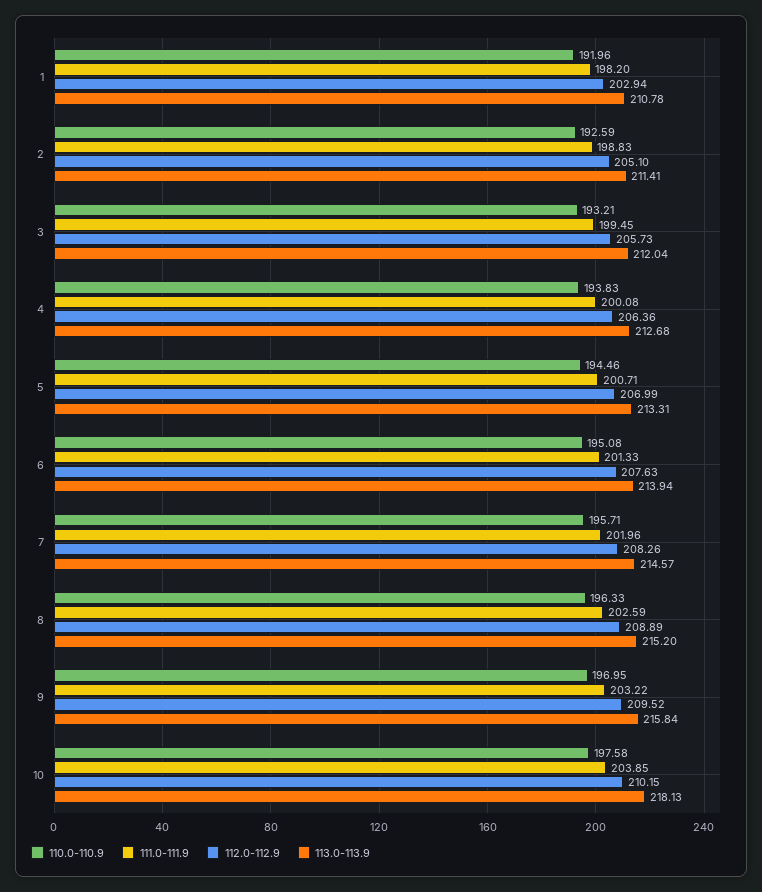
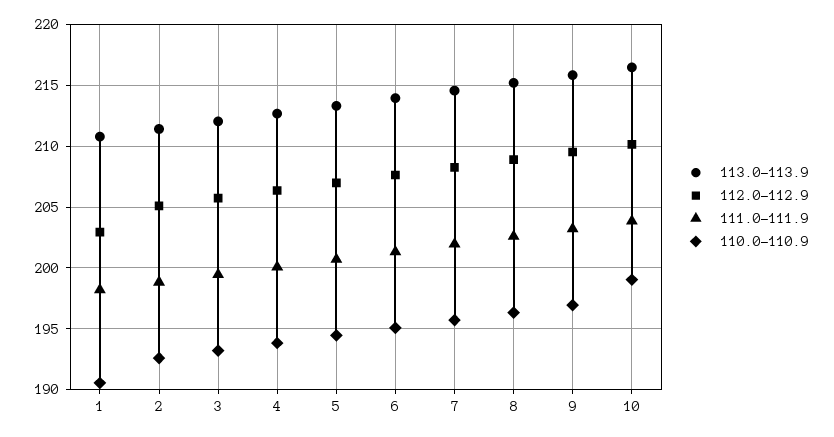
  {
    "110.0-110.9": {
-     "1": 191.96,
+     "1": 190.5,
      "2": 192.59,
      "3": 193.21,
      "4": 193.83,
      "5": 194.46,
      "6": 195.08,
      "7": 195.71,
      "8": 196.33,
      "9": 196.95,
-     "10": 197.58
+     "10": 199
    },
    "111.0-111.9": {
      "1": 198.2,
      "2": 198.83,
      "3": 199.45,
      "4": 200.08,
      "5": 200.71,
      "6": 201.33,
      "7": 201.96,
      "8": 202.59,
      "9": 203.22,
      "10": 203.85
    },
    "112.0-112.9": {
      "1": 202.94,
      "2": 205.1,
      "3": 205.73,
      "4": 206.36,
      "5": 206.99,
      "6": 207.63,
      "7": 208.26,
      "8": 208.89,
      "9": 209.52,
      "10": 210.15
    },
    "113.0-113.9": {
      "1": 210.78,
      "2": 211.41,
      "3": 212.04,
      "4": 212.68,
      "5": 213.31,
      "6": 213.94,
      "7": 214.57,
      "8": 215.2,
      "9": 215.84,
-     "10": 218.13
+     "10": 216.5
    }
  }

